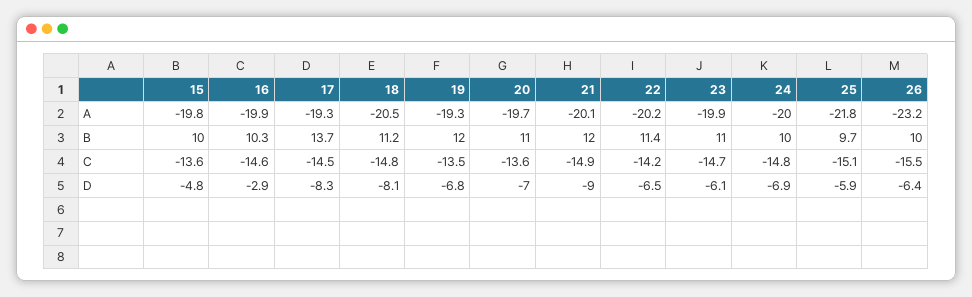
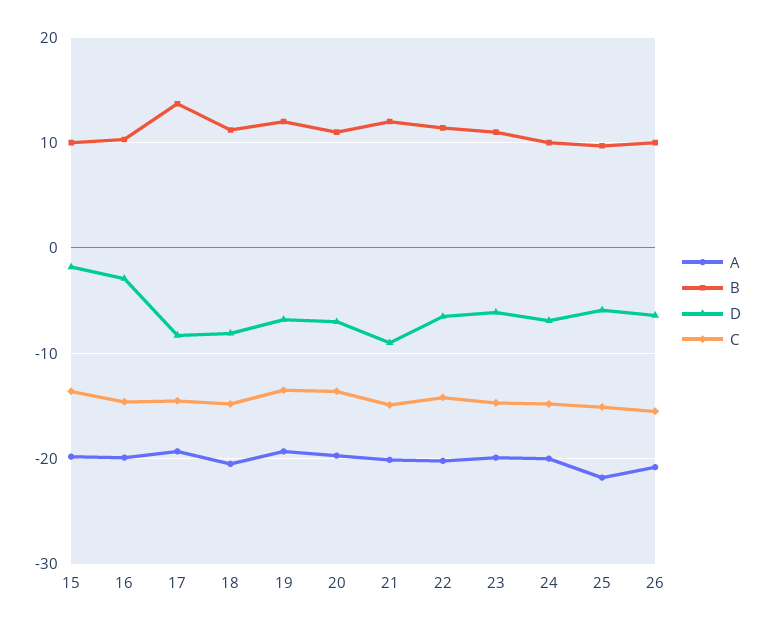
  {
    "A": {
      "15": -19.8,
      "16": -19.9,
      "17": -19.3,
      "18": -20.5,
      "19": -19.3,
      "20": -19.7,
      "21": -20.1,
      "22": -20.2,
      "23": -19.9,
      "24": -20,
      "25": -21.8,
-     "26": -23.2
+     "26": -21
    },
    "B": {
      "15": 10,
      "16": 10.3,
      "17": 13.7,
      "18": 11.2,
      "19": 12,
      "20": 11,
      "21": 12,
      "22": 11.4,
      "23": 11,
      "24": 10,
      "25": 9.7,
      "26": 10
    },
    "C": {
      "15": -13.6,
      "16": -14.6,
      "17": -14.5,
      "18": -14.8,
      "19": -13.5,
      "20": -13.6,
      "21": -14.9,
      "22": -14.2,
      "23": -14.7,
      "24": -14.8,
      "25": -15.1,
      "26": -15.5
    },
    "D": {
-     "15": -4.8,
+     "15": -2,
      "16": -2.9,
      "17": -8.3,
      "18": -8.1,
      "19": -6.8,
      "20": -7,
      "21": -9,
      "22": -6.5,
      "23": -6.1,
      "24": -6.9,
      "25": -5.9,
      "26": -6.4
    }
  }

